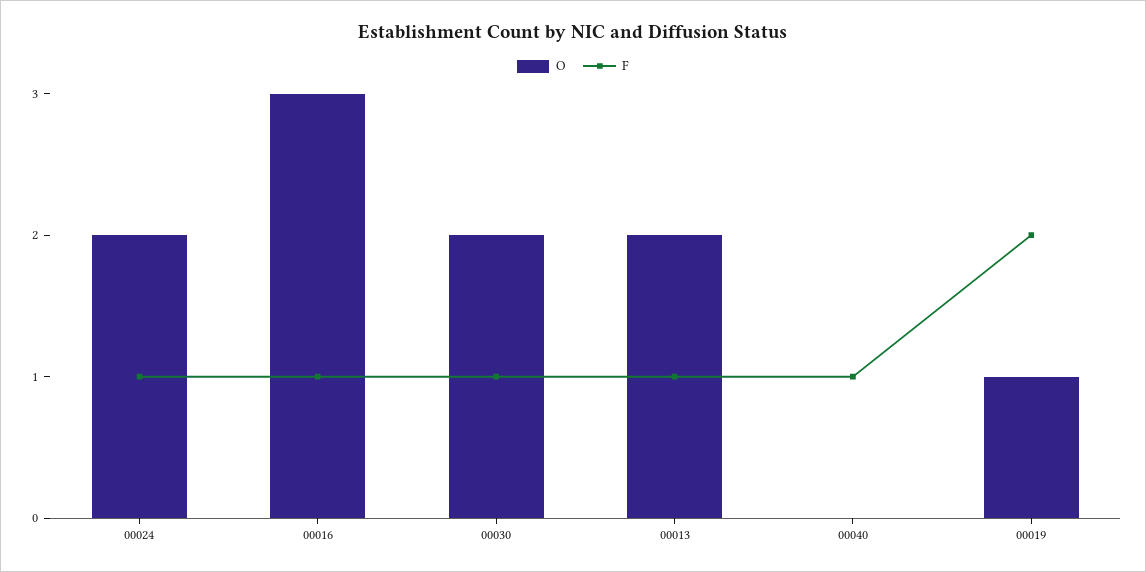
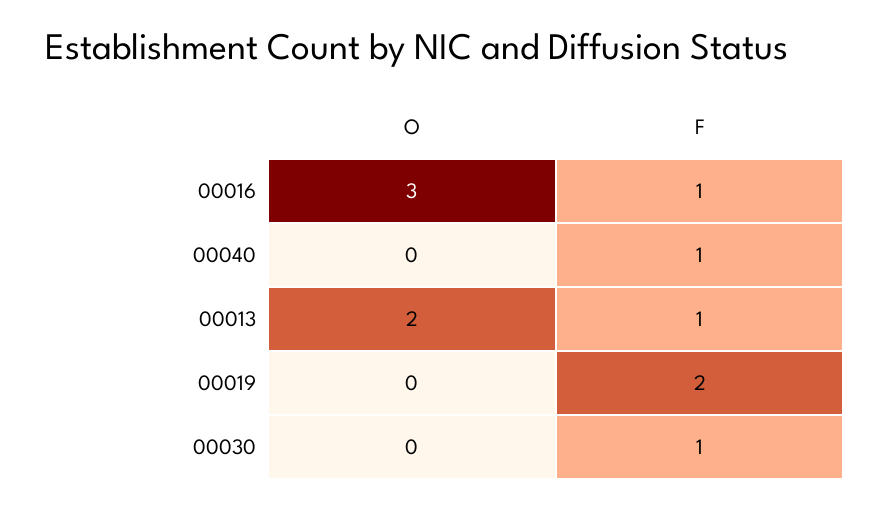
  {
    "O": {
-     "00024": 2,
      "00016": 3,
-     "00030": 2,
+     "00030": 0,
      "00013": 2,
      "00040": 0,
-     "00019": 1
+     "00019": 0
    },
    "F": {
-     "00024": 1,
      "00016": 1,
      "00030": 1,
      "00013": 1,
      "00040": 1,
      "00019": 2
    }
  }

